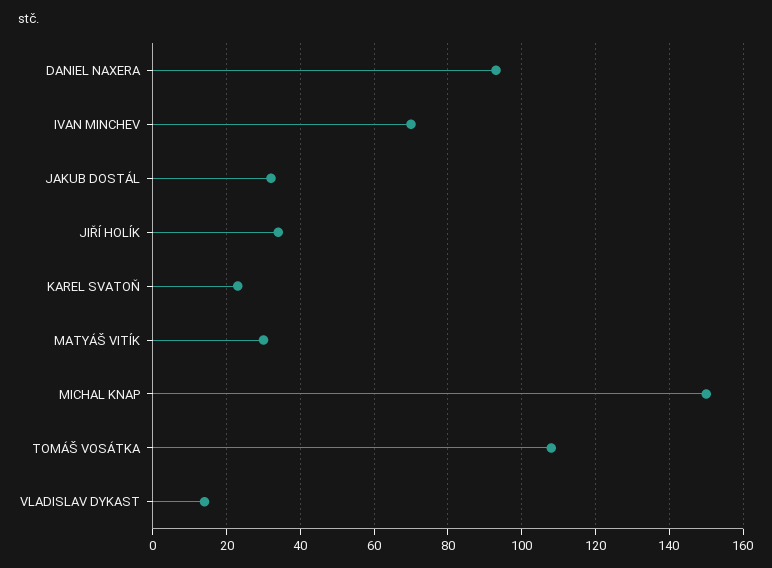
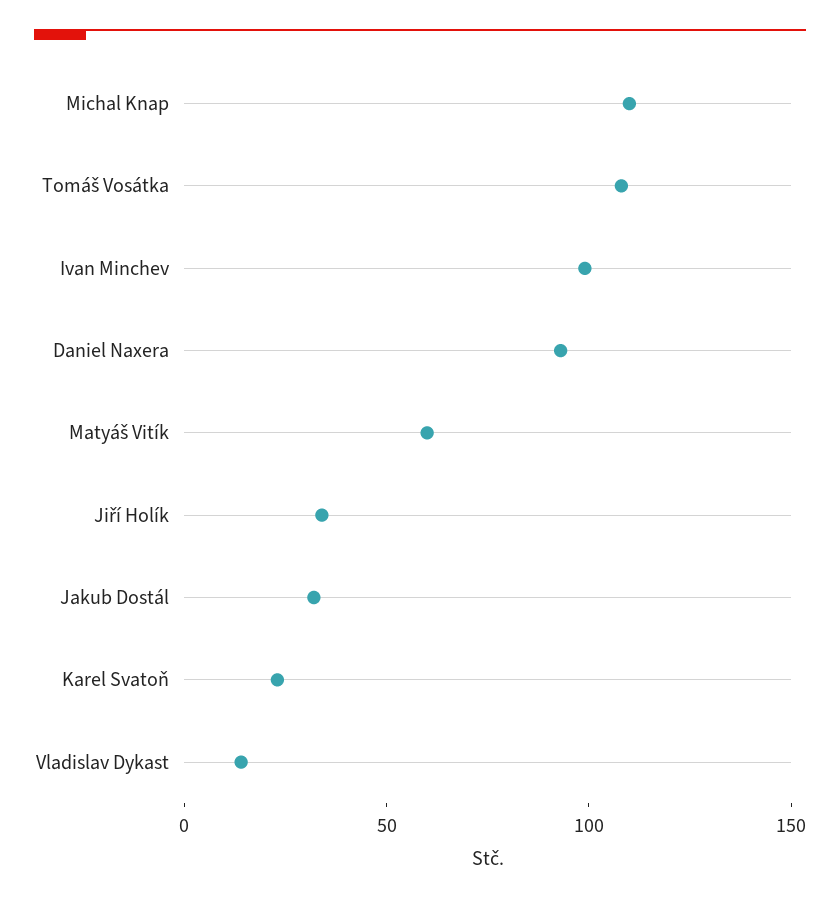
  {
    "DANIEL NAXERA": 95,
-   "IVAN MINCHEV": 70,
+   "IVAN MINCHEV": 100,
    "JAKUB DOSTÁL": 30,
    "JIŘÍ HOLÍK": 35,
    "KAREL SVATOŇ": 25,
-   "MATYÁŠ VITÍK": 30,
+   "MATYÁŠ VITÍK": 60,
-   "MICHAL KNAP": 150,
+   "MICHAL KNAP": 110,
    "TOMÁŠ VOSÁTKA": 110,
    "VLADISLAV DYKAST": 15
  }

